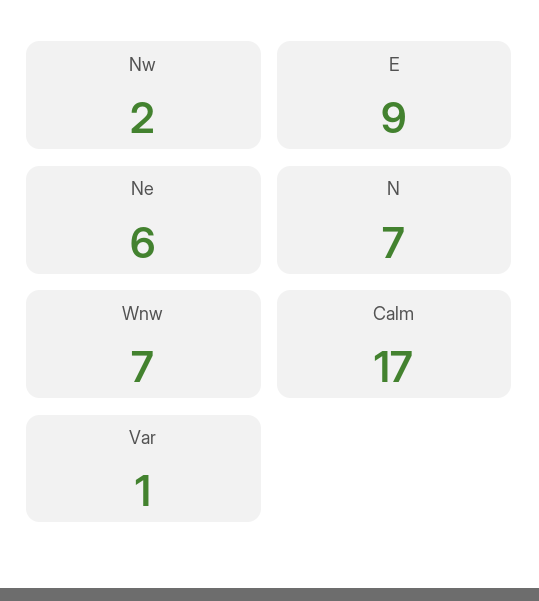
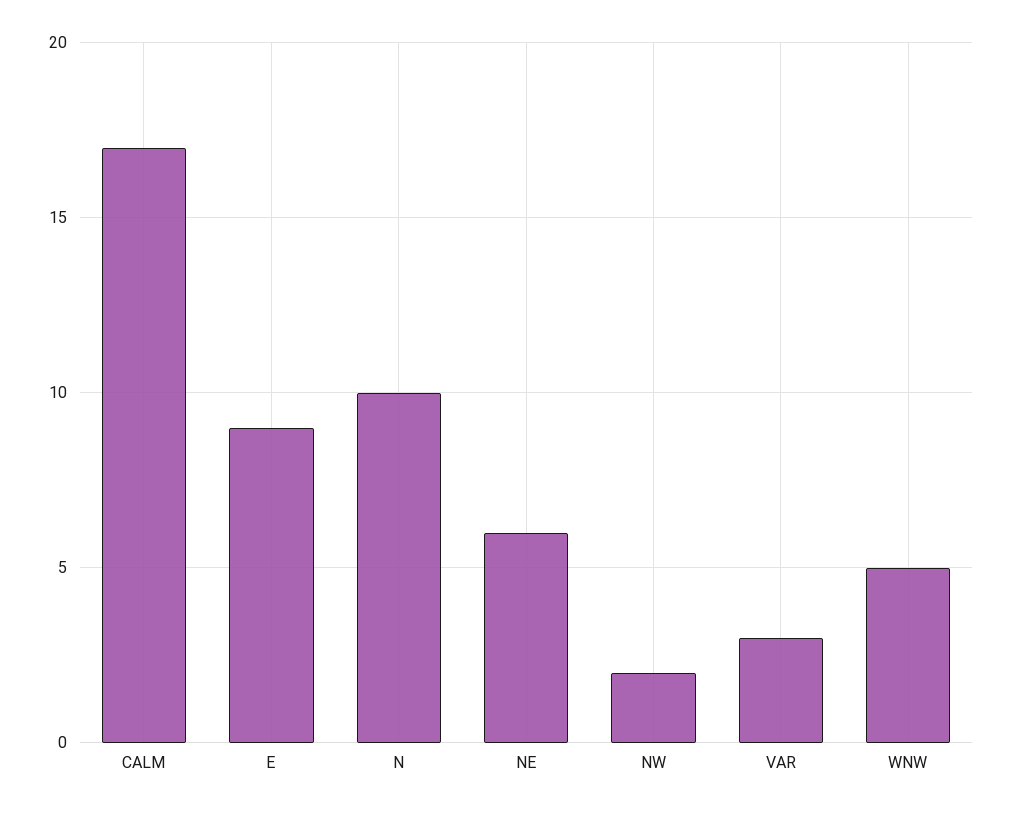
  {
    "Nw": 2,
    "E": 9,
    "Ne": 6,
-   "N": 7,
+   "N": 10,
-   "Wnw": 7,
+   "Wnw": 5,
    "Calm": 17,
-   "Var": 1
+   "Var": 3
  }

